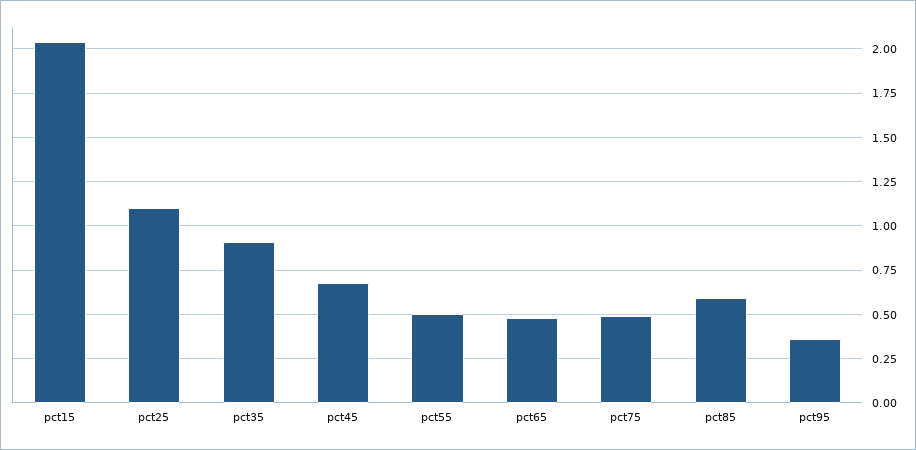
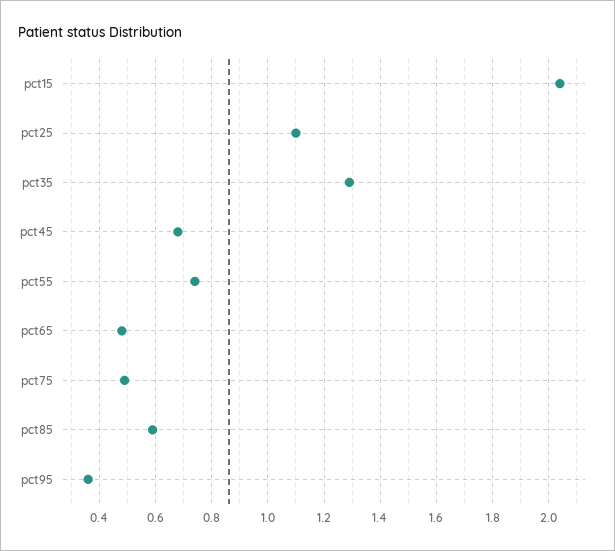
  {
    "pct15": 2.05,
    "pct25": 1.1,
-   "pct35": 0.9,
+   "pct35": 1.3,
    "pct45": 0.7,
-   "pct55": 0.5,
+   "pct55": 0.75,
    "pct65": 0.5,
    "pct75": 0.5,
    "pct85": 0.6,
    "pct95": 0.35
  }

